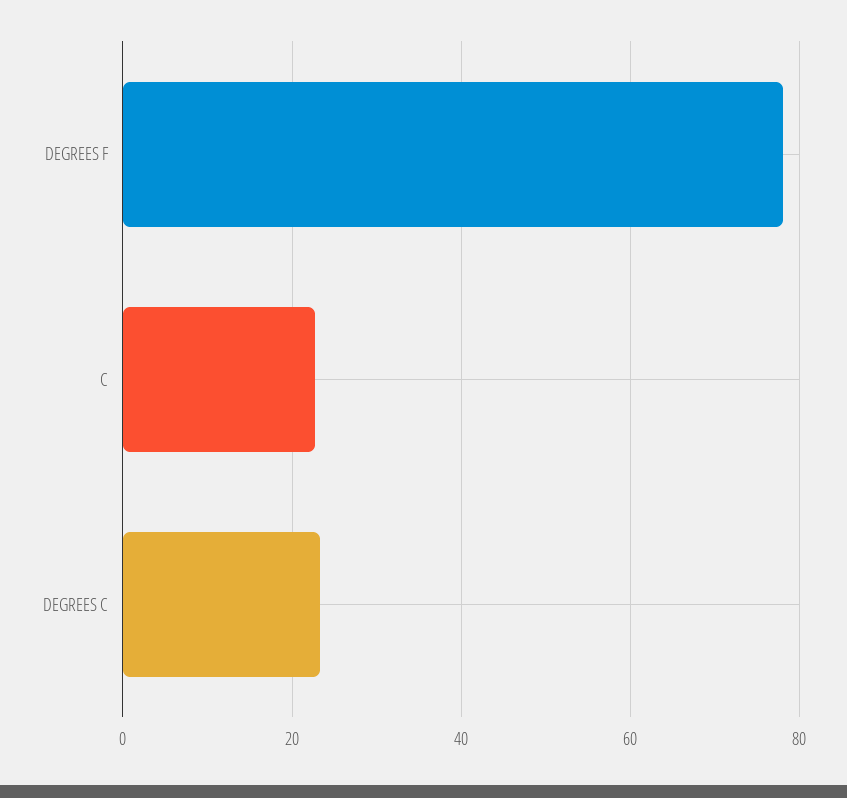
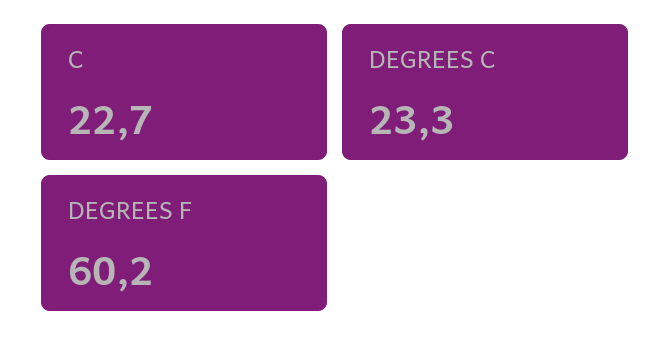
  {
-   "DEGREES F": 78,
+   "DEGREES F": 60.2,
    "C": 22.7,
    "DEGREES C": 23.3
  }

